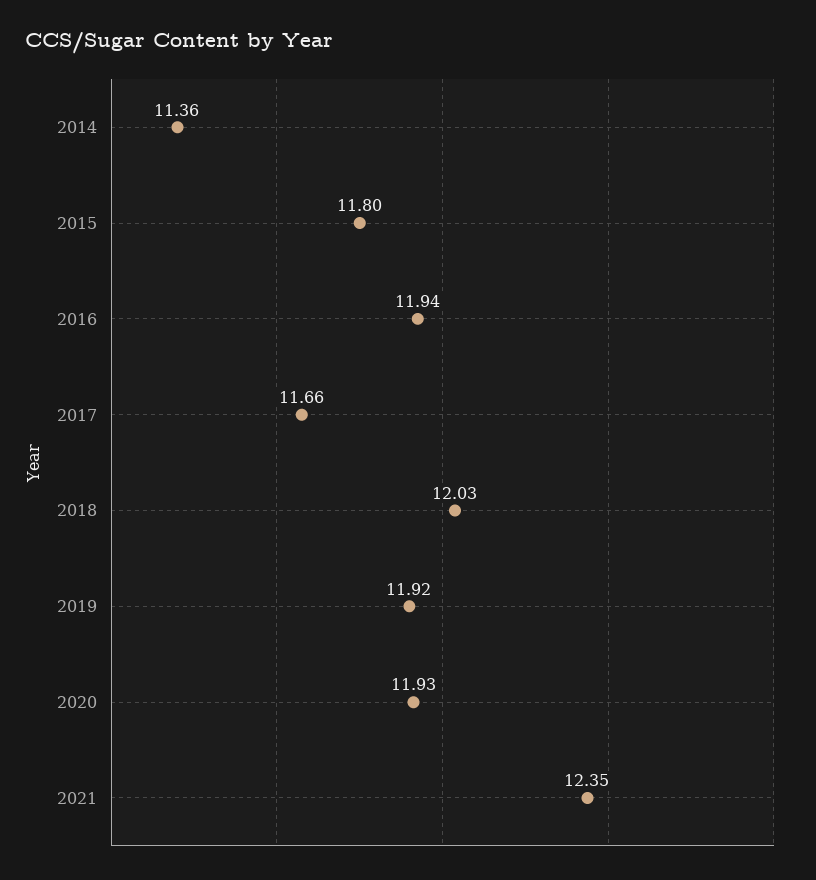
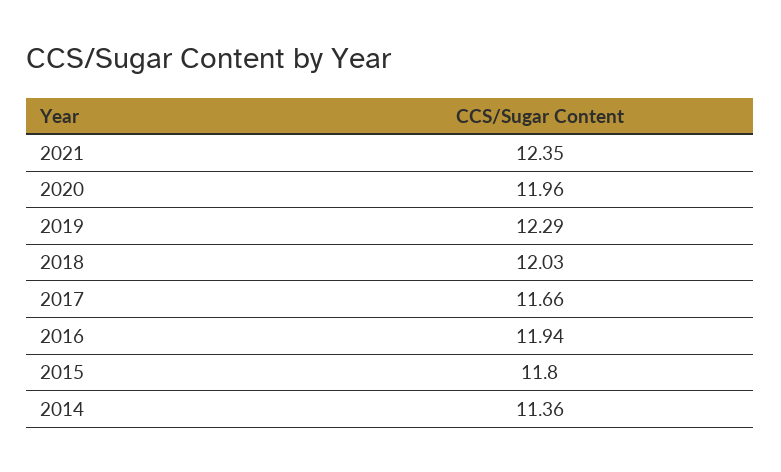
  {
    "2014": 11.36,
    "2015": 11.8,
    "2016": 11.94,
    "2017": 11.66,
    "2018": 12.03,
-   "2019": 11.92,
+   "2019": 12.29,
-   "2020": 11.93,
+   "2020": 11.96,
    "2021": 12.35
  }

